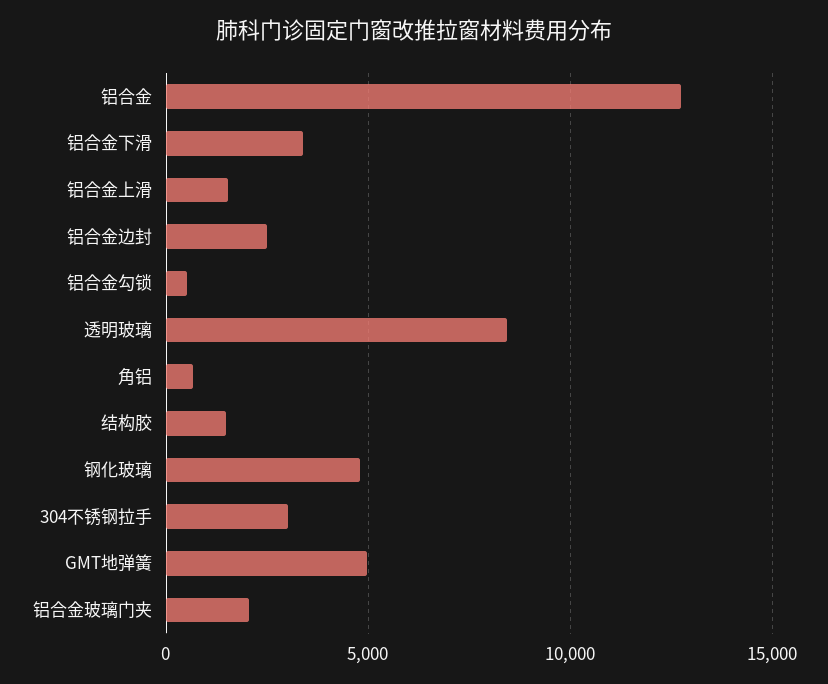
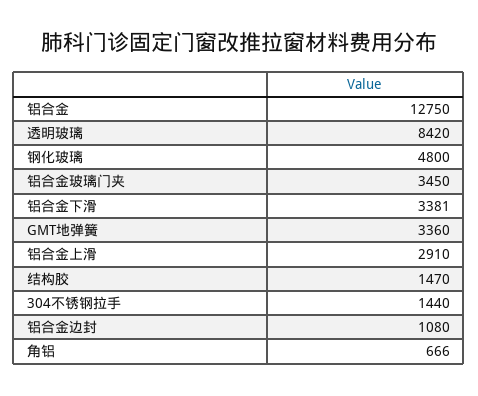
  {
    "铝合金": 12750,
    "铝合金下滑": 3381,
-   "铝合金上滑": 1500,
+   "铝合金上滑": 2910,
-   "铝合金边封": 2500,
+   "铝合金边封": 1080,
-   "铝合金勾锁": 500,
    "透明玻璃": 8420,
    "角铝": 666,
    "结构胶": 1470,
    "钢化玻璃": 4800,
-   "304不锈钢拉手": 3000,
+   "304不锈钢拉手": 1440,
-   "GMT地弹簧": 5000,
+   "GMT地弹簧": 3360,
-   "铝合金玻璃门夹": 2000
+   "铝合金玻璃门夹": 3450
  }

